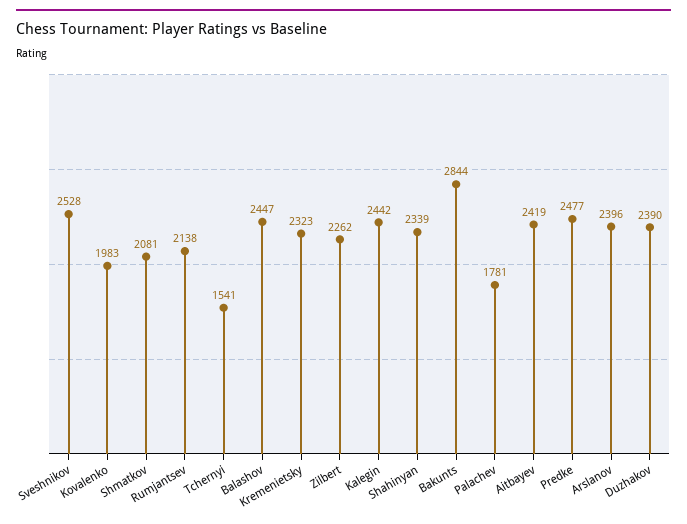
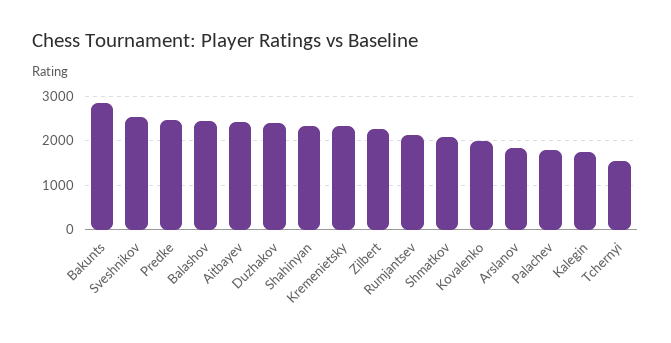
  {
    "Sveshnikov": 2528,
    "Kovalenko": 1983,
    "Shmatkov": 2081,
    "Rumjantsev": 2138,
    "Tchernyi": 1541,
    "Balashov": 2447,
    "Kremenietsky": 2323,
    "Zilbert": 2262,
-   "Kalegin": 2442,
+   "Kalegin": 1800,
    "Shahinyan": 2339,
    "Bakunts": 2844,
    "Palachev": 1781,
    "Aitbayev": 2419,
    "Predke": 2477,
-   "Arslanov": 2396,
+   "Arslanov": 1800,
    "Duzhakov": 2390
  }

